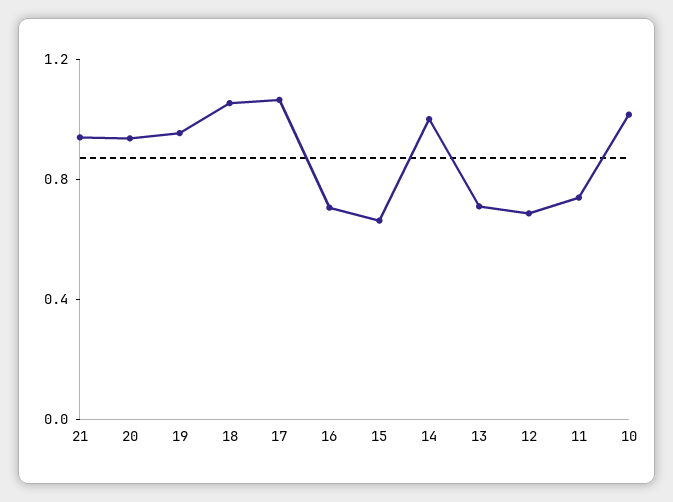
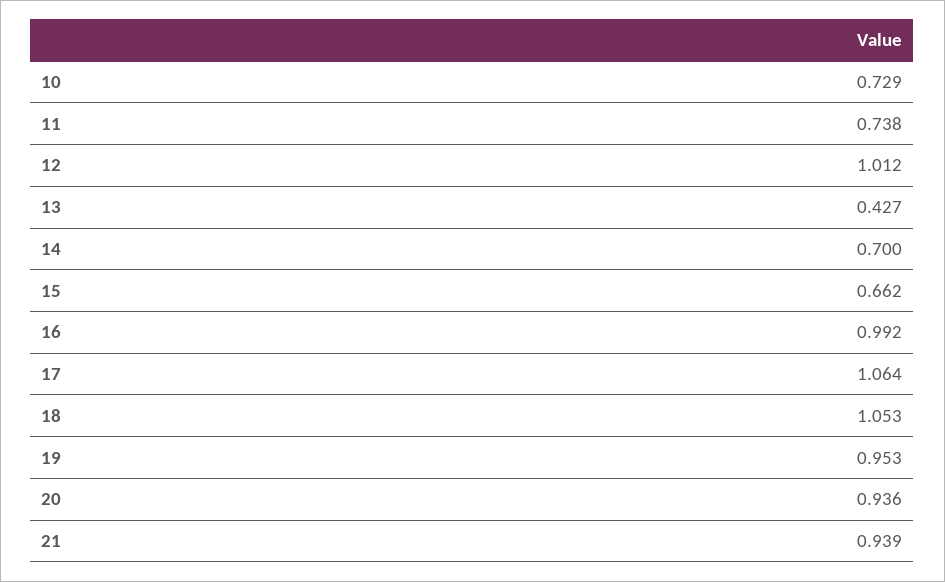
  {
    "21": 0.939,
    "20": 0.936,
    "19": 0.953,
    "18": 1.053,
    "17": 1.064,
-   "16": 0.7,
+   "16": 0.992,
    "15": 0.662,
-   "14": 1,
+   "14": 0.7,
-   "13": 0.7,
+   "13": 0.427,
-   "12": 0.7,
+   "12": 1.012,
    "11": 0.738,
-   "10": 1
+   "10": 0.729
  }

